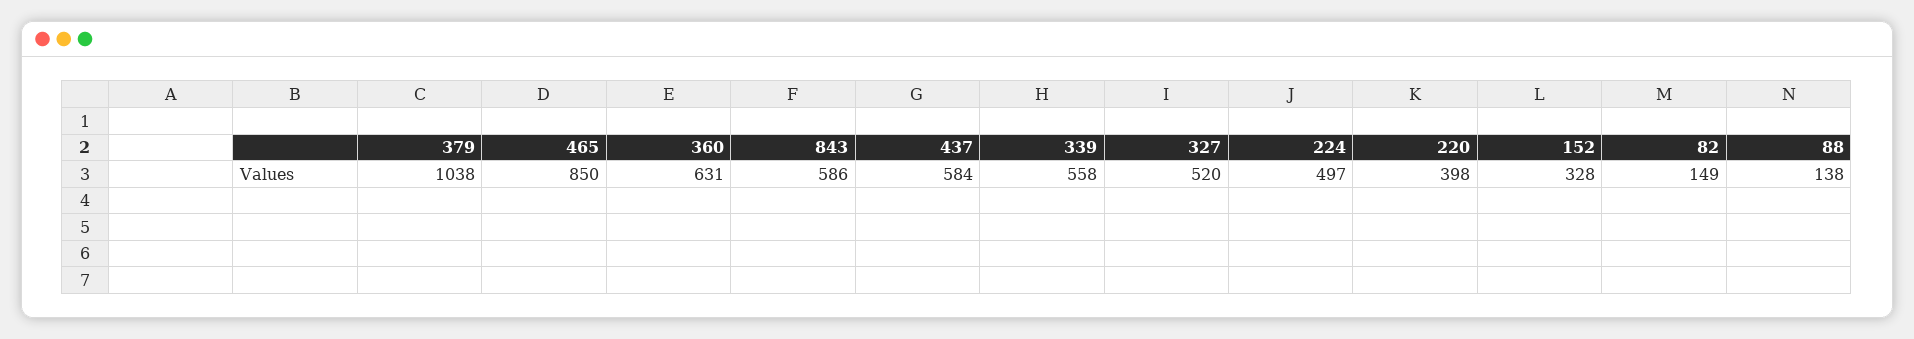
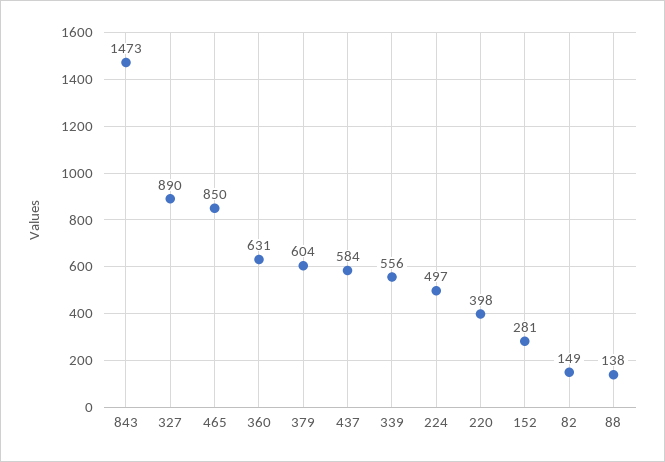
  {
-   "379": 1038,
+   "379": 604,
    "465": 850,
    "360": 631,
-   "843": 586,
+   "843": 1473,
    "437": 584,
-   "339": 558,
+   "339": 556,
-   "327": 520,
+   "327": 890,
    "224": 497,
    "220": 398,
-   "152": 328,
+   "152": 281,
    "82": 149,
    "88": 138
  }

